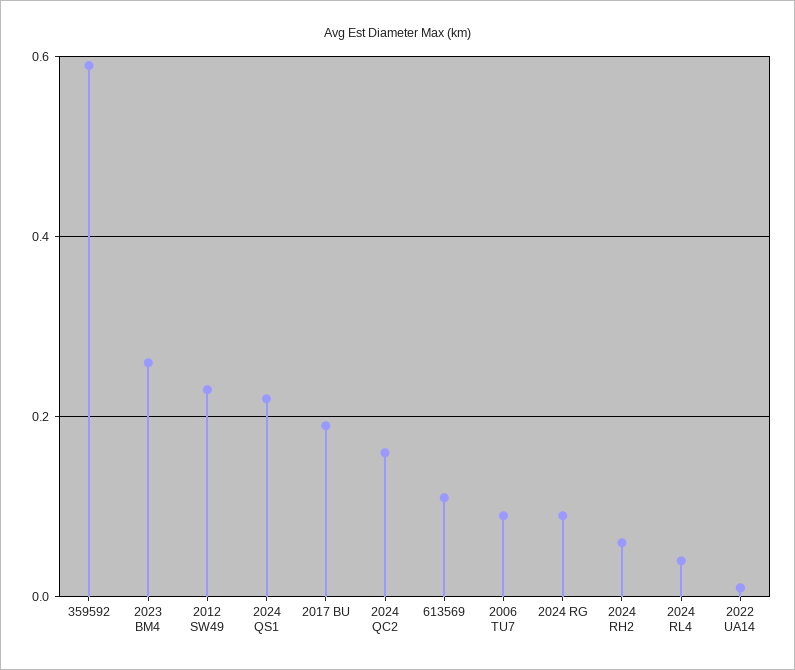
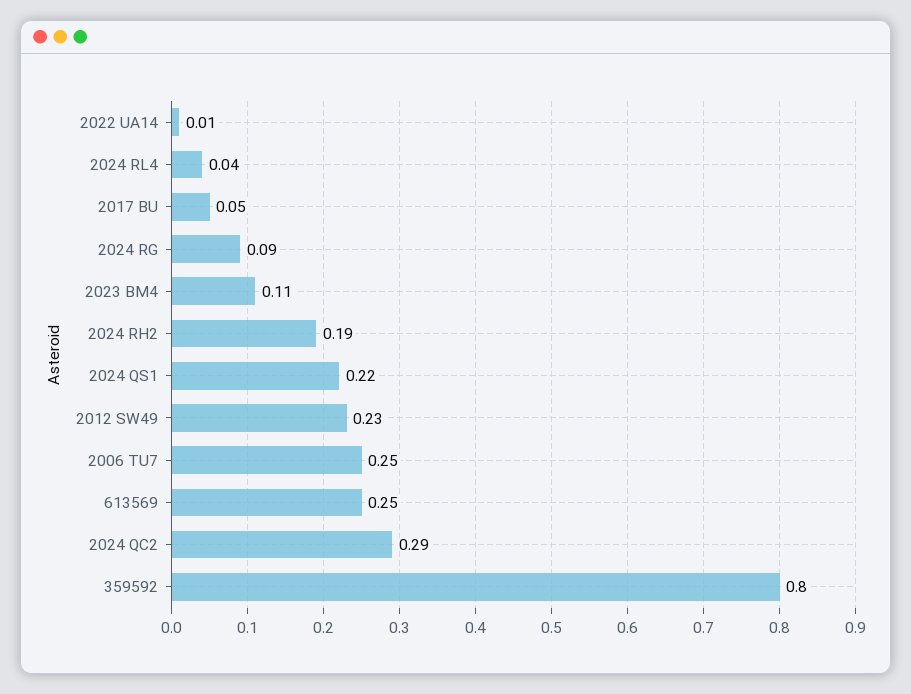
  {
-   "359592": 0.6,
+   "359592": 0.8,
-   "2023 BM4": 0.25,
+   "2023 BM4": 0.11,
    "2012 SW49": 0.23,
    "2024 QS1": 0.22,
-   "2017 BU": 0.2,
+   "2017 BU": 0.05,
-   "2024 QC2": 0.15,
+   "2024 QC2": 0.29,
-   "613569": 0.1,
+   "613569": 0.25,
-   "2006 TU7": 0.1,
+   "2006 TU7": 0.25,
    "2024 RG": 0.09,
-   "2024 RH2": 0.05,
+   "2024 RH2": 0.19,
    "2024 RL4": 0.04,
    "2022 UA14": 0.01
  }

